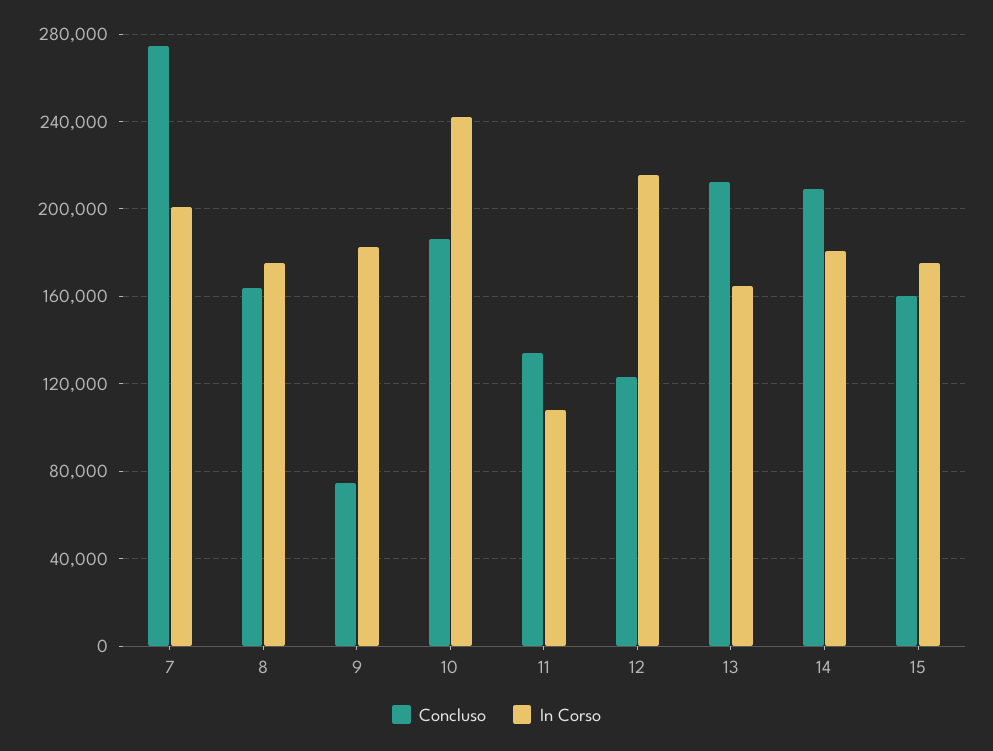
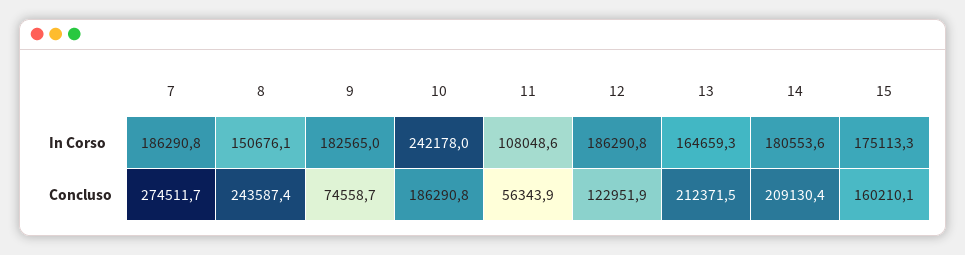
  {
    "Concluso": {
      "7": 274511.7,
-     "8": 165000,
+     "8": 243587.4,
      "9": 74558.7,
      "10": 186290.8,
-     "11": 135000,
+     "11": 56343.9,
      "12": 122951.9,
      "13": 212371.5,
      "14": 209130.4,
      "15": 160210.1
    },
    "In Corso": {
-     "7": 200000,
+     "7": 186290.8,
-     "8": 175000,
+     "8": 150676.1,
      "9": 182565,
      "10": 242178,
      "11": 108048.6,
-     "12": 215000,
+     "12": 186290.8,
      "13": 164659.3,
      "14": 180553.6,
      "15": 175113.3
    }
  }

